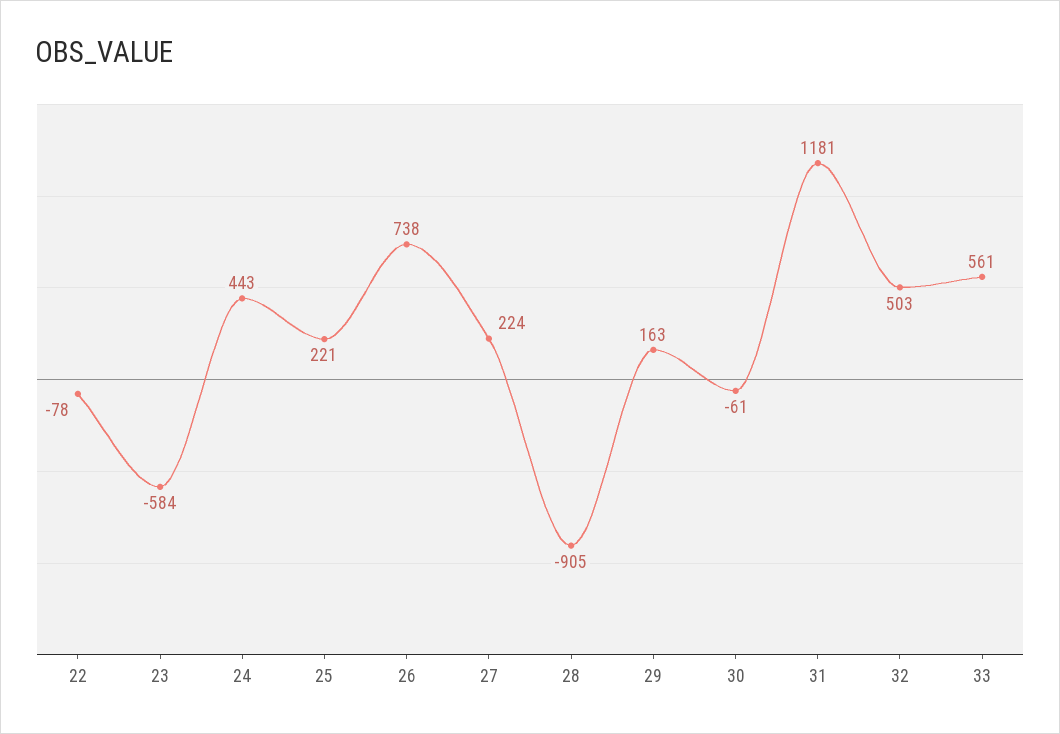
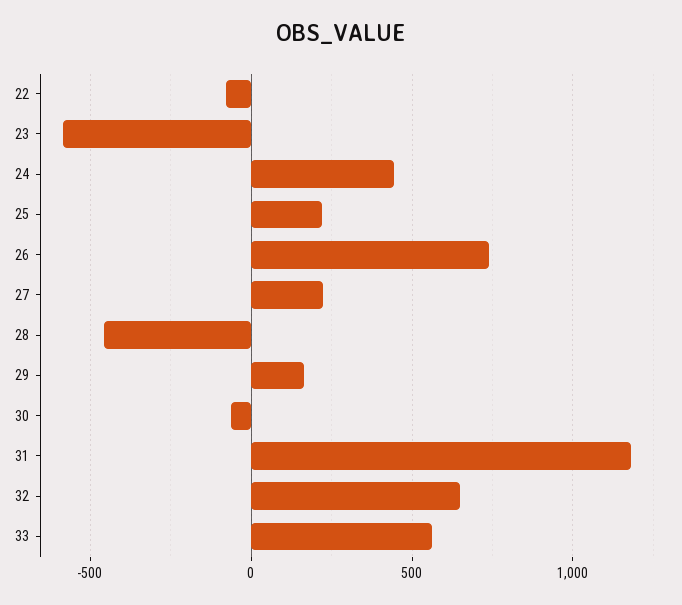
  {
    "22": -78,
    "23": -584,
    "24": 443,
    "25": 221,
    "26": 738,
    "27": 224,
-   "28": -905,
+   "28": -450,
    "29": 163,
    "30": -61,
    "31": 1181,
-   "32": 503,
+   "32": 650,
    "33": 561
  }

